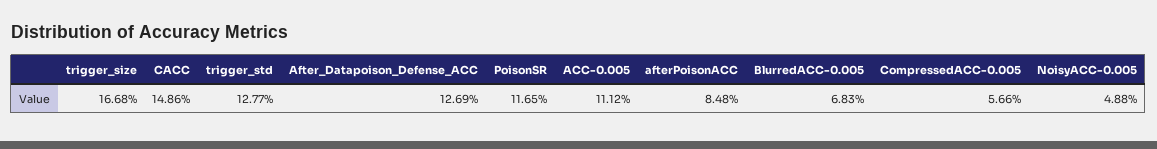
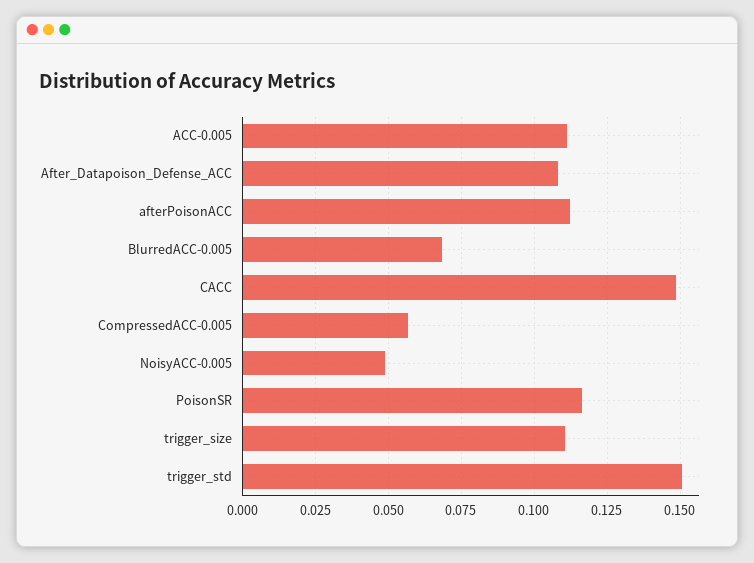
  {
-   "trigger_size": 0.1668,
+   "trigger_size": 0.11,
    "CACC": 0.1486,
-   "trigger_std": 0.1277,
+   "trigger_std": 0.15,
-   "After_Datapoison_Defense_ACC": 0.1269,
+   "After_Datapoison_Defense_ACC": 0.1075,
    "PoisonSR": 0.1165,
    "ACC-0.005": 0.1112,
-   "afterPoisonACC": 0.0848,
+   "afterPoisonACC": 0.1125,
    "BlurredACC-0.005": 0.0683,
    "CompressedACC-0.005": 0.0566,
    "NoisyACC-0.005": 0.0488
  }

